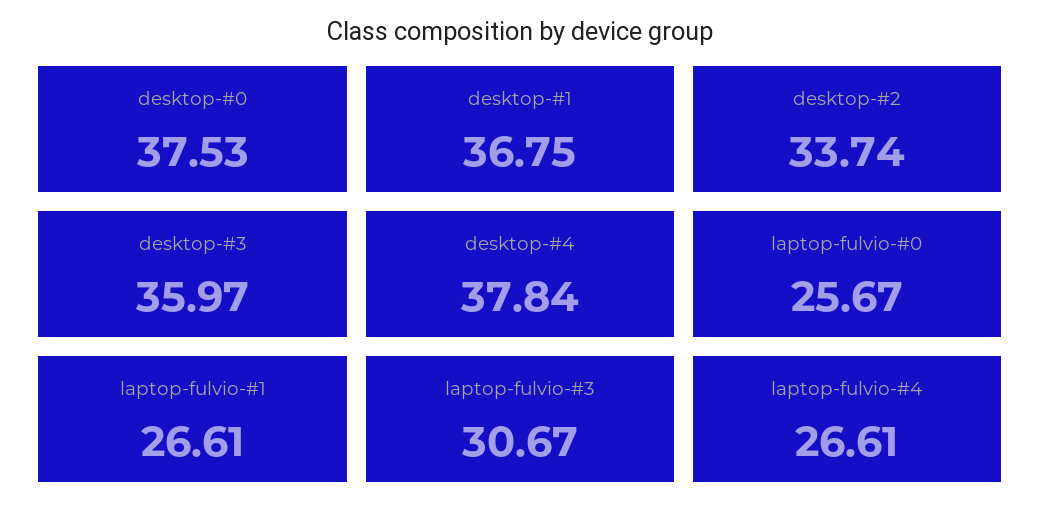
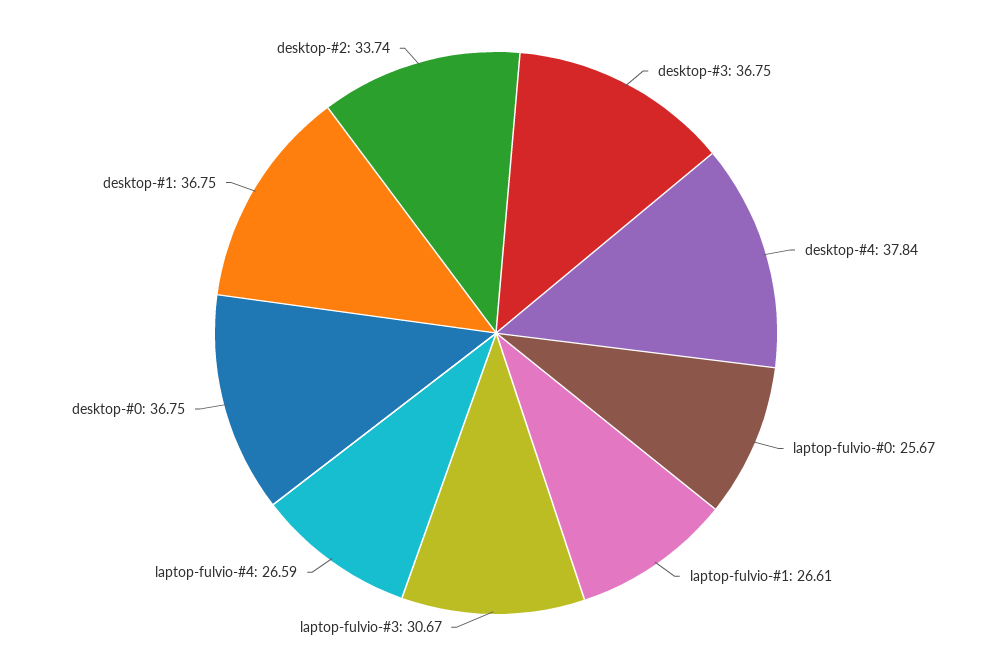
  {
-   "desktop-#0": 37.53,
+   "desktop-#0": 36.75,
    "desktop-#1": 36.75,
    "desktop-#2": 33.74,
-   "desktop-#3": 35.97,
+   "desktop-#3": 36.75,
    "desktop-#4": 37.84,
    "laptop-fulvio-#0": 25.67,
    "laptop-fulvio-#1": 26.61,
    "laptop-fulvio-#3": 30.67,
-   "laptop-fulvio-#4": 26.61
+   "laptop-fulvio-#4": 26.59
  }

